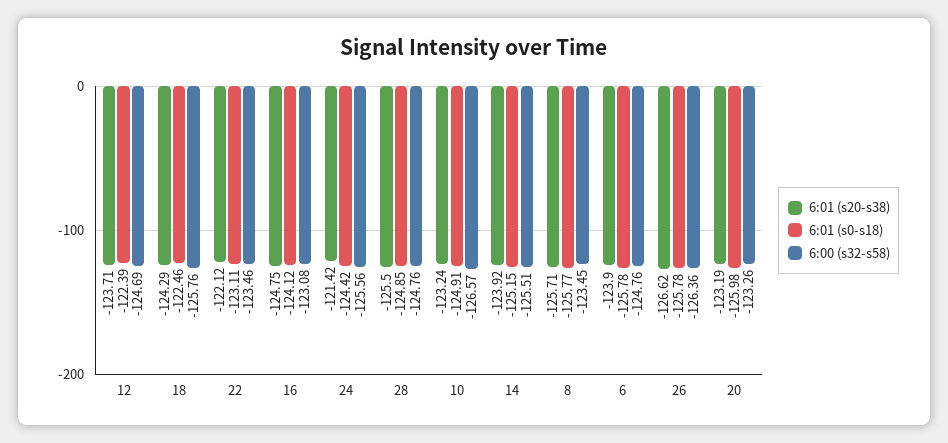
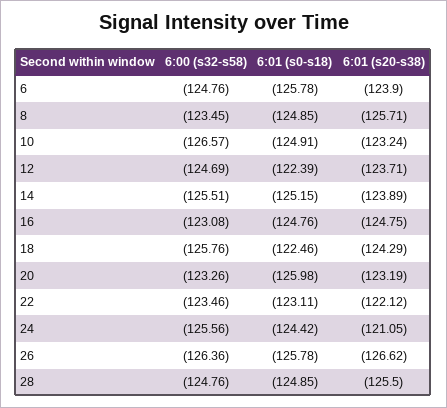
  {
    "6:01 (s20-s38)": {
      "12": -123.71,
      "18": -124.29,
      "22": -122.12,
      "16": -124.75,
-     "24": -121.42,
+     "24": -121.05,
      "28": -125.5,
      "10": -123.24,
-     "14": -123.92,
+     "14": -123.89,
      "8": -125.71,
      "6": -123.9,
      "26": -126.62,
      "20": -123.19
    },
    "6:01 (s0-s18)": {
      "12": -122.39,
      "18": -122.46,
      "22": -123.11,
-     "16": -124.12,
+     "16": -124.76,
      "24": -124.42,
      "28": -124.85,
      "10": -124.91,
      "14": -125.15,
-     "8": -125.77,
+     "8": -124.85,
      "6": -125.78,
      "26": -125.78,
      "20": -125.98
    },
    "6:00 (s32-s58)": {
      "12": -124.69,
      "18": -125.76,
      "22": -123.46,
      "16": -123.08,
      "24": -125.56,
      "28": -124.76,
      "10": -126.57,
      "14": -125.51,
      "8": -123.45,
      "6": -124.76,
      "26": -126.36,
      "20": -123.26
    }
  }

